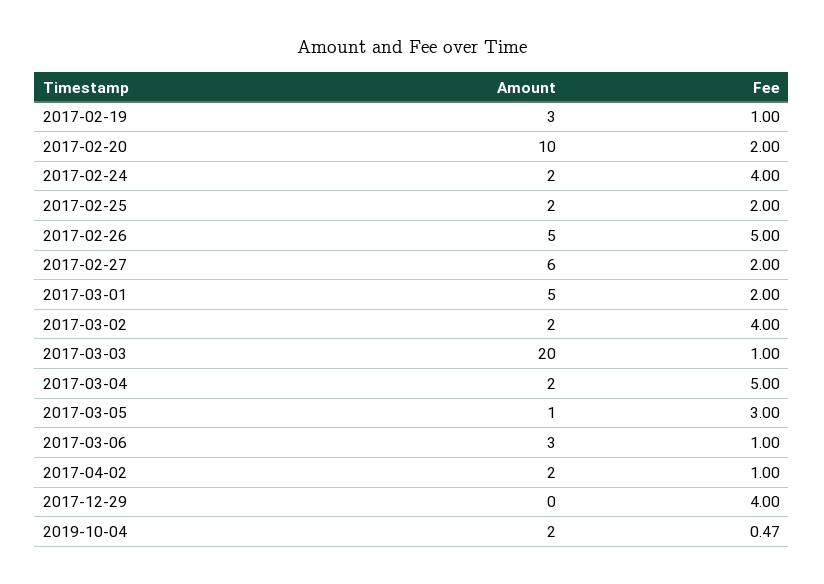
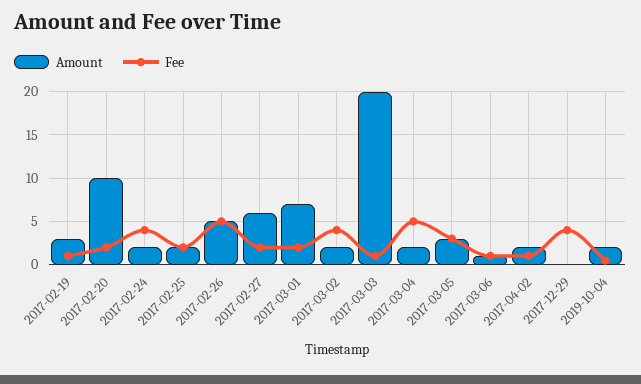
  {
    "Amount": {
      "2017-02-19": 3,
      "2017-02-20": 10,
      "2017-02-24": 2,
      "2017-02-25": 2,
      "2017-02-26": 5,
      "2017-02-27": 6,
-     "2017-03-01": 5,
+     "2017-03-01": 7,
      "2017-03-02": 2,
      "2017-03-03": 20,
      "2017-03-04": 2,
-     "2017-03-05": 1,
+     "2017-03-05": 3,
-     "2017-03-06": 3,
+     "2017-03-06": 1,
      "2017-04-02": 2,
      "2017-12-29": 0,
      "2019-10-04": 2
    },
    "Fee": {
      "2017-02-19": 1,
      "2017-02-20": 2,
      "2017-02-24": 4,
      "2017-02-25": 2,
      "2017-02-26": 5,
      "2017-02-27": 2,
      "2017-03-01": 2,
      "2017-03-02": 4,
      "2017-03-03": 1,
      "2017-03-04": 5,
      "2017-03-05": 3,
      "2017-03-06": 1,
      "2017-04-02": 1,
      "2017-12-29": 4,
      "2019-10-04": 0.47
    }
  }

